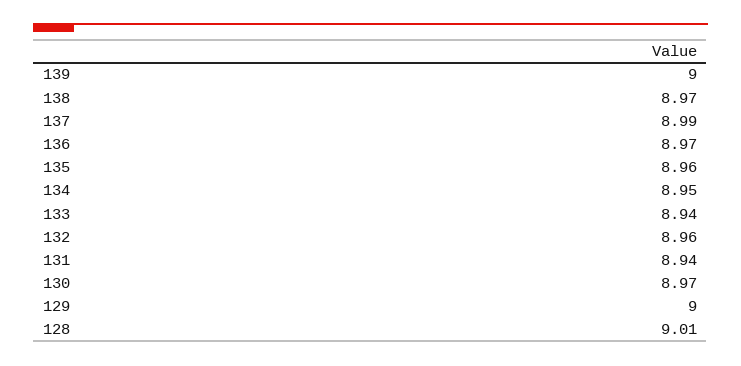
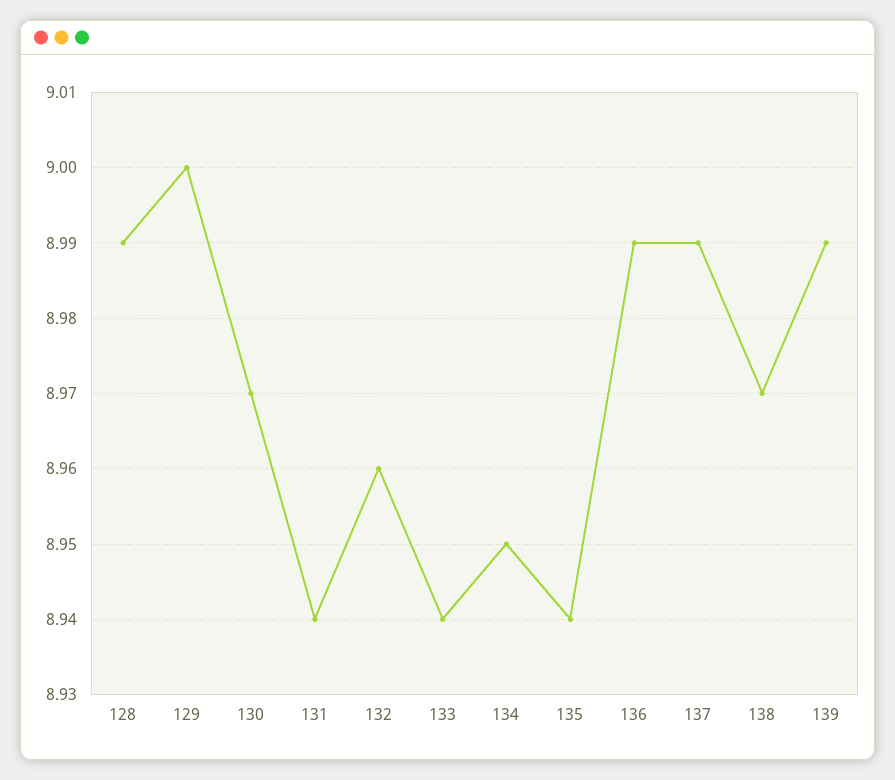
  {
-   "139": 9,
+   "139": 8.99,
    "138": 8.97,
    "137": 8.99,
-   "136": 8.97,
+   "136": 8.99,
-   "135": 8.96,
+   "135": 8.94,
    "134": 8.95,
    "133": 8.94,
    "132": 8.96,
    "131": 8.94,
    "130": 8.97,
    "129": 9,
-   "128": 9.01
+   "128": 8.99
  }

